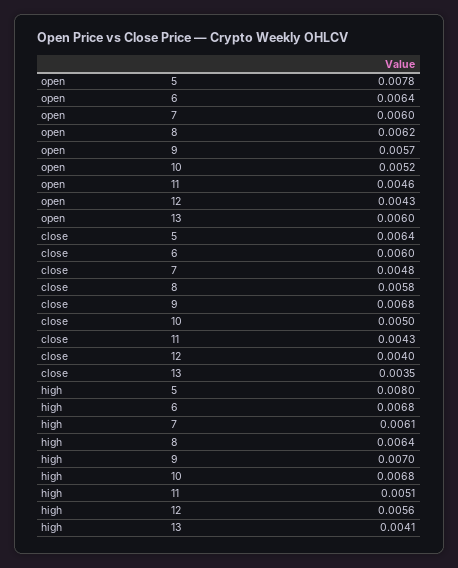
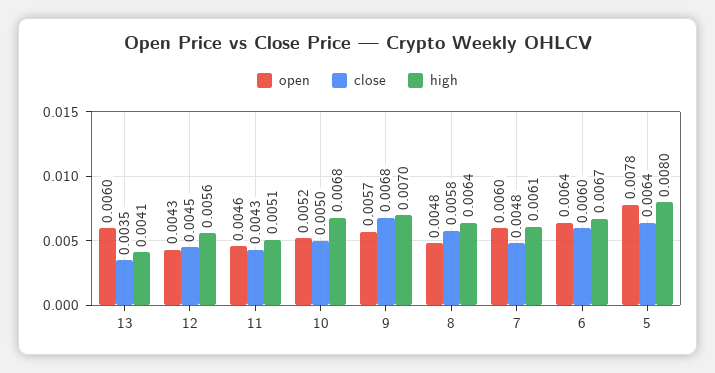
  {
    "open": {
      "5": 0.0078,
      "6": 0.0064,
      "7": 0.006,
-     "8": 0.0062,
+     "8": 0.0048,
      "9": 0.0057,
      "10": 0.0052,
      "11": 0.0046,
      "12": 0.0043,
      "13": 0.006
    },
    "close": {
      "5": 0.0064,
      "6": 0.006,
      "7": 0.0048,
      "8": 0.0058,
      "9": 0.0068,
      "10": 0.005,
      "11": 0.0043,
-     "12": 0.004,
+     "12": 0.0045,
      "13": 0.0035
    },
    "high": {
      "5": 0.008,
-     "6": 0.0068,
+     "6": 0.0067,
      "7": 0.0061,
      "8": 0.0064,
      "9": 0.007,
      "10": 0.0068,
      "11": 0.0051,
      "12": 0.0056,
      "13": 0.0041
    }
  }

